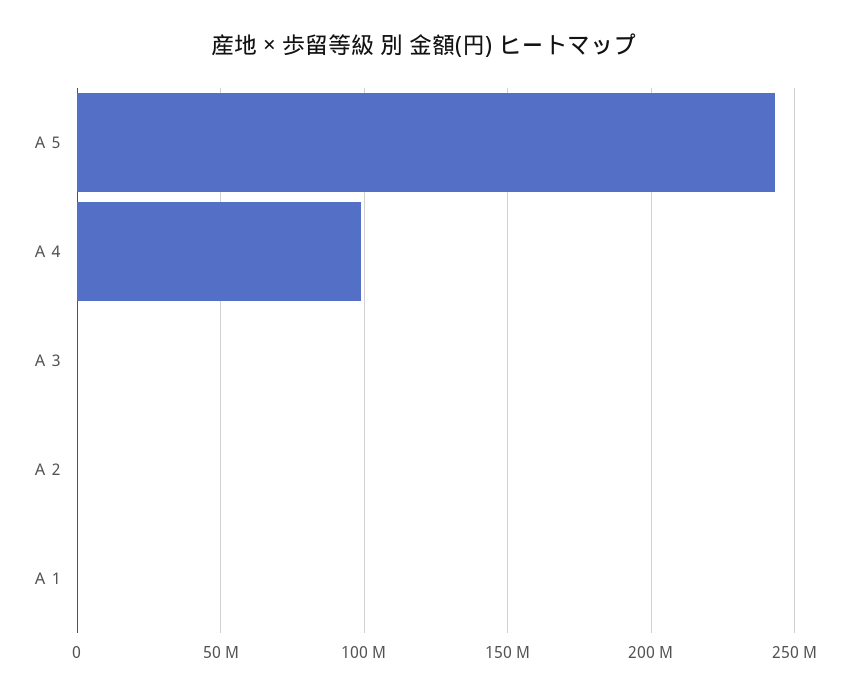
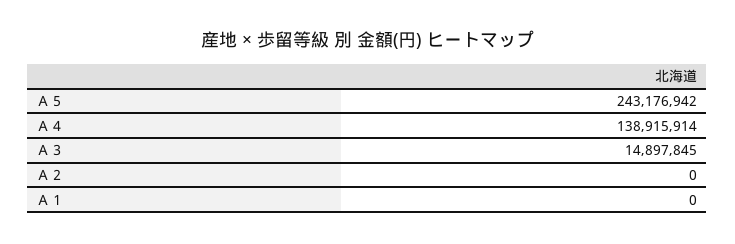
  {
    "Ａ５": 243176942,
-   "Ａ４": 100000000,
+   "Ａ４": 138915914,
-   "Ａ３": 0,
+   "Ａ３": 14897845,
    "Ａ２": 0,
    "Ａ１": 0
  }

